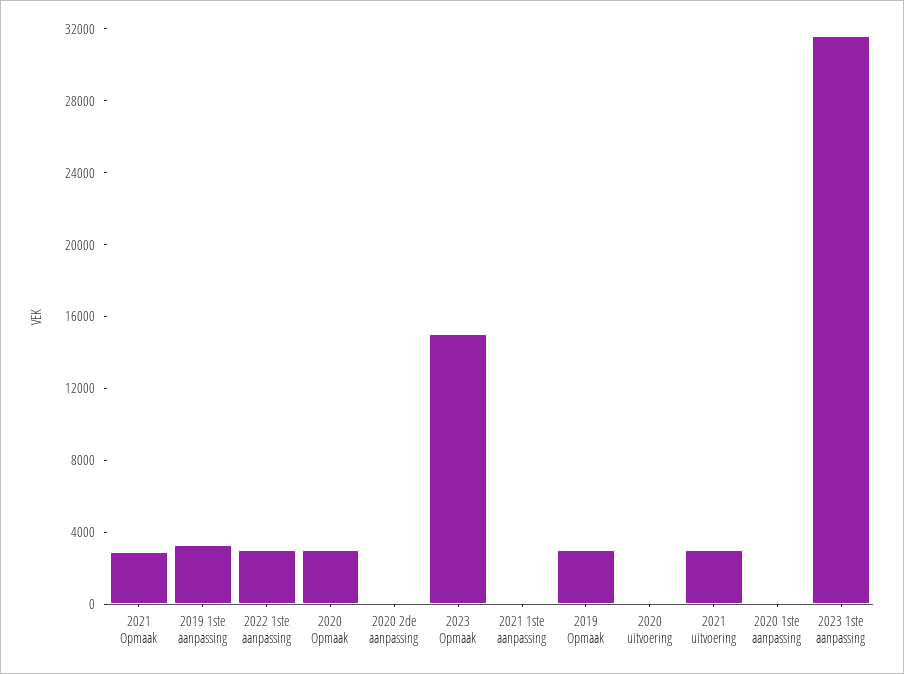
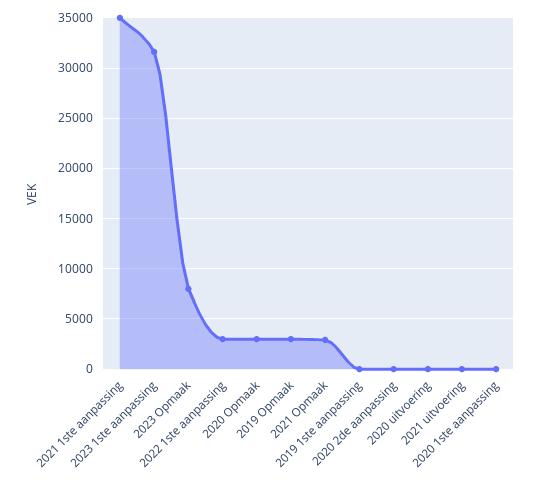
  {
    "2021 Opmaak": 3000,
-   "2019 1ste aanpassing": 3000,
+   "2019 1ste aanpassing": 0,
    "2022 1ste aanpassing": 3000,
    "2020 Opmaak": 3000,
    "2020 2de aanpassing": 0,
-   "2023 Opmaak": 15000,
+   "2023 Opmaak": 8000,
-   "2021 1ste aanpassing": 0,
+   "2021 1ste aanpassing": 35000,
    "2019 Opmaak": 3000,
    "2020 uitvoering": 0,
-   "2021 uitvoering": 3000,
+   "2021 uitvoering": 0,
    "2020 1ste aanpassing": 0,
    "2023 1ste aanpassing": 32000
  }

